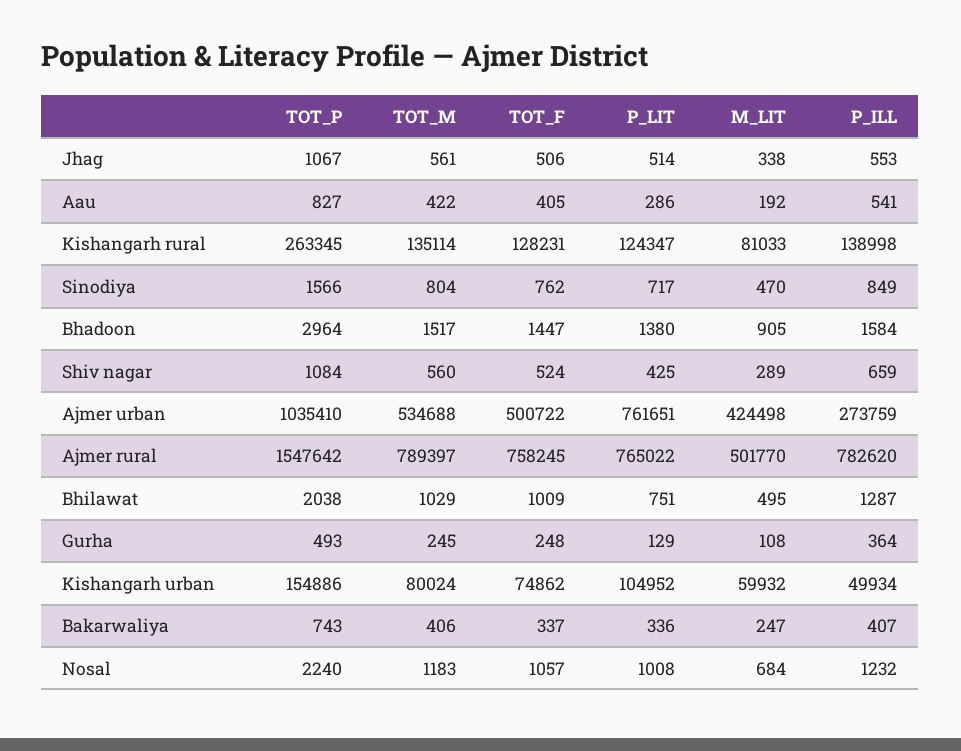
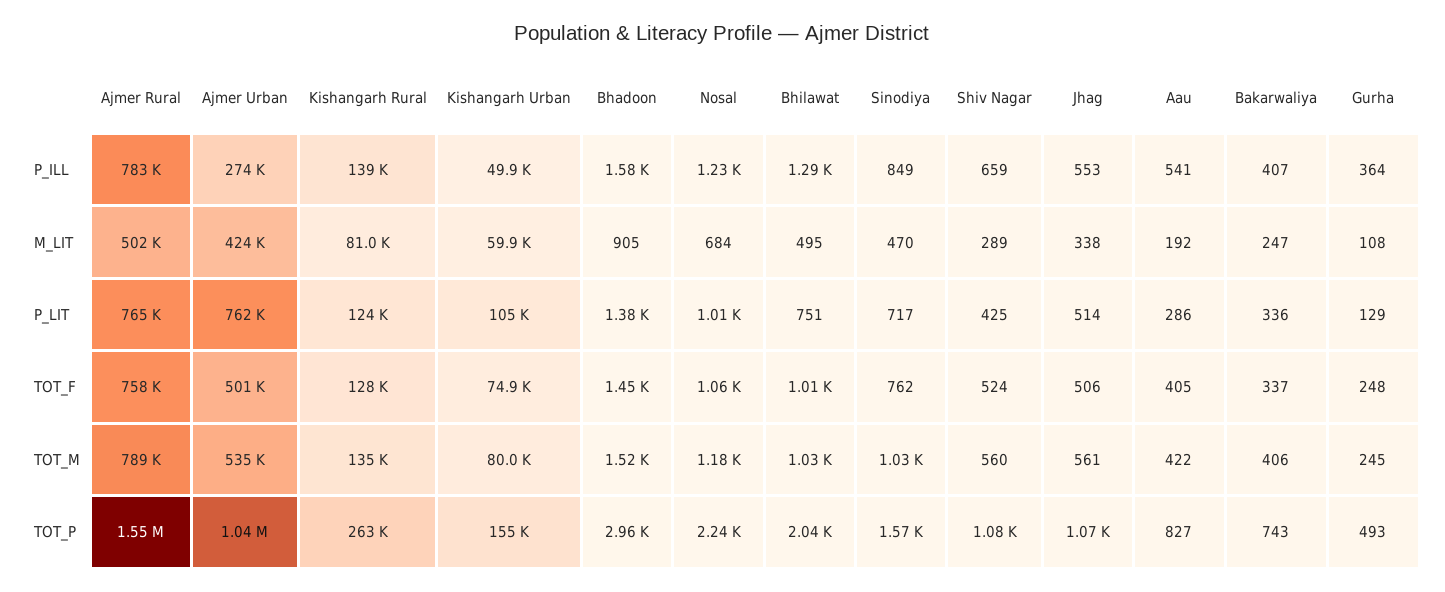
  {
    "TOT_P": {
      "Jhag": 1067,
      "Aau": 827,
      "Kishangarh rural": 263345,
      "Sinodiya": 1566,
      "Bhadoon": 2964,
      "Shiv nagar": 1084,
      "Ajmer urban": 1035410,
      "Ajmer rural": 1547642,
      "Bhilawat": 2038,
      "Gurha": 493,
      "Kishangarh urban": 154886,
      "Bakarwaliya": 743,
      "Nosal": 2240
    },
    "TOT_M": {
      "Jhag": 561,
      "Aau": 422,
      "Kishangarh rural": 135114,
-     "Sinodiya": 804,
+     "Sinodiya": 1030,
      "Bhadoon": 1517,
      "Shiv nagar": 560,
      "Ajmer urban": 534688,
      "Ajmer rural": 789397,
      "Bhilawat": 1029,
      "Gurha": 245,
      "Kishangarh urban": 80024,
      "Bakarwaliya": 406,
      "Nosal": 1183
    },
    "TOT_F": {
      "Jhag": 506,
      "Aau": 405,
      "Kishangarh rural": 128231,
      "Sinodiya": 762,
      "Bhadoon": 1447,
      "Shiv nagar": 524,
      "Ajmer urban": 500722,
      "Ajmer rural": 758245,
      "Bhilawat": 1009,
      "Gurha": 248,
      "Kishangarh urban": 74862,
      "Bakarwaliya": 337,
      "Nosal": 1057
    },
    "P_LIT": {
      "Jhag": 514,
      "Aau": 286,
      "Kishangarh rural": 124347,
      "Sinodiya": 717,
      "Bhadoon": 1380,
      "Shiv nagar": 425,
      "Ajmer urban": 761651,
      "Ajmer rural": 765022,
      "Bhilawat": 751,
      "Gurha": 129,
      "Kishangarh urban": 104952,
      "Bakarwaliya": 336,
      "Nosal": 1008
    },
    "M_LIT": {
      "Jhag": 338,
      "Aau": 192,
      "Kishangarh rural": 81033,
      "Sinodiya": 470,
      "Bhadoon": 905,
      "Shiv nagar": 289,
      "Ajmer urban": 424498,
      "Ajmer rural": 501770,
      "Bhilawat": 495,
      "Gurha": 108,
      "Kishangarh urban": 59932,
      "Bakarwaliya": 247,
      "Nosal": 684
    },
    "P_ILL": {
      "Jhag": 553,
      "Aau": 541,
      "Kishangarh rural": 138998,
      "Sinodiya": 849,
      "Bhadoon": 1584,
      "Shiv nagar": 659,
      "Ajmer urban": 273759,
      "Ajmer rural": 782620,
      "Bhilawat": 1287,
      "Gurha": 364,
      "Kishangarh urban": 49934,
      "Bakarwaliya": 407,
      "Nosal": 1232
    }
  }

